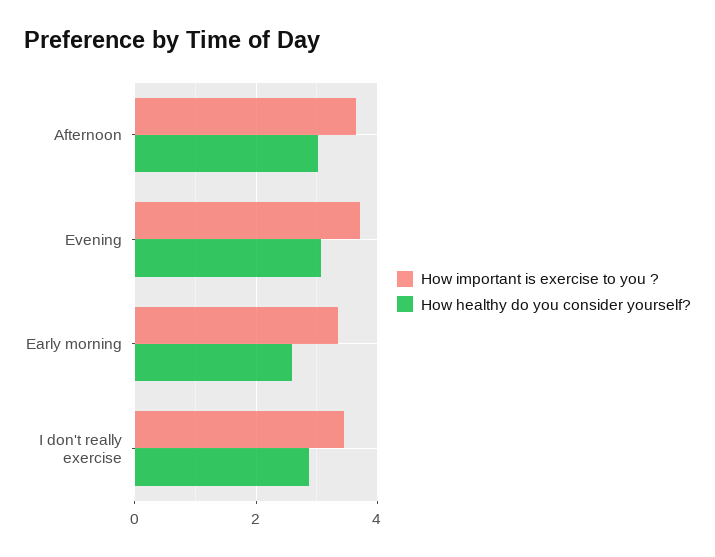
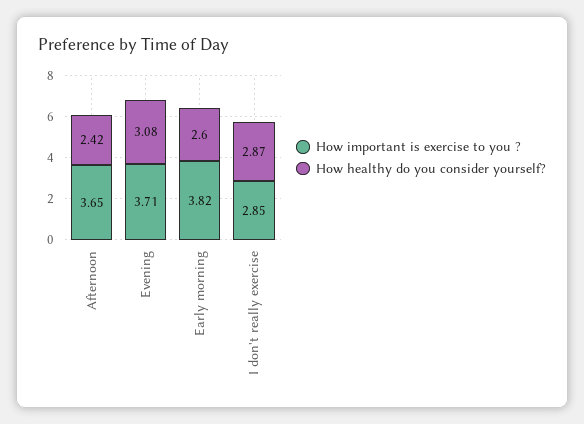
  {
    "How important is exercise to you ?": {
      "Afternoon": 3.65,
      "Evening": 3.71,
-     "Early morning": 3.4,
+     "Early morning": 3.82,
-     "I don't really exercise": 3.4
+     "I don't really exercise": 2.85
    },
    "How healthy do you consider yourself?": {
-     "Afternoon": 3,
+     "Afternoon": 2.42,
      "Evening": 3.08,
      "Early morning": 2.6,
      "I don't really exercise": 2.87
    }
  }

